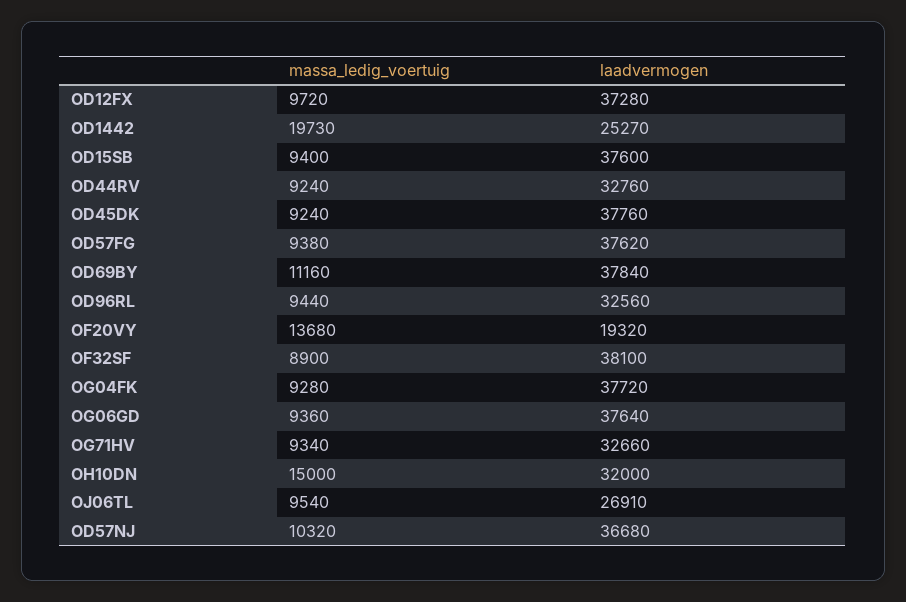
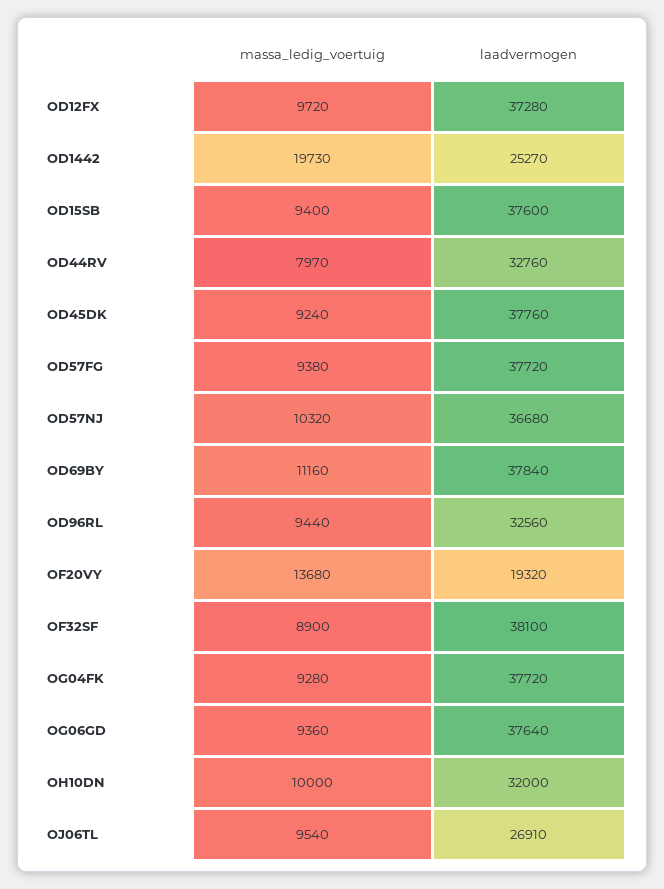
  {
    "massa_ledig_voertuig": {
      "OD12FX": 9720,
      "OD1442": 19730,
      "OD15SB": 9400,
-     "OD44RV": 9240,
+     "OD44RV": 7970,
      "OD45DK": 9240,
      "OD57FG": 9380,
      "OD69BY": 11160,
      "OD96RL": 9440,
      "OF20VY": 13680,
      "OF32SF": 8900,
      "OG04FK": 9280,
      "OG06GD": 9360,
-     "OG71HV": 9340,
-     "OH10DN": 15000,
+     "OH10DN": 10000,
      "OJ06TL": 9540,
      "OD57NJ": 10320
    },
    "laadvermogen": {
      "OD12FX": 37280,
      "OD1442": 25270,
      "OD15SB": 37600,
      "OD44RV": 32760,
      "OD45DK": 37760,
-     "OD57FG": 37620,
+     "OD57FG": 37720,
      "OD69BY": 37840,
      "OD96RL": 32560,
      "OF20VY": 19320,
      "OF32SF": 38100,
      "OG04FK": 37720,
      "OG06GD": 37640,
-     "OG71HV": 32660,
      "OH10DN": 32000,
      "OJ06TL": 26910,
      "OD57NJ": 36680
    }
  }

